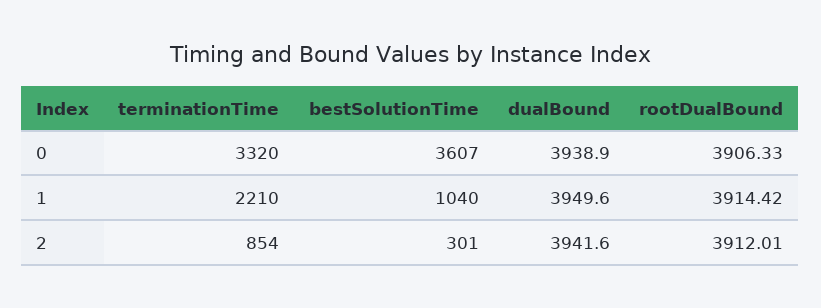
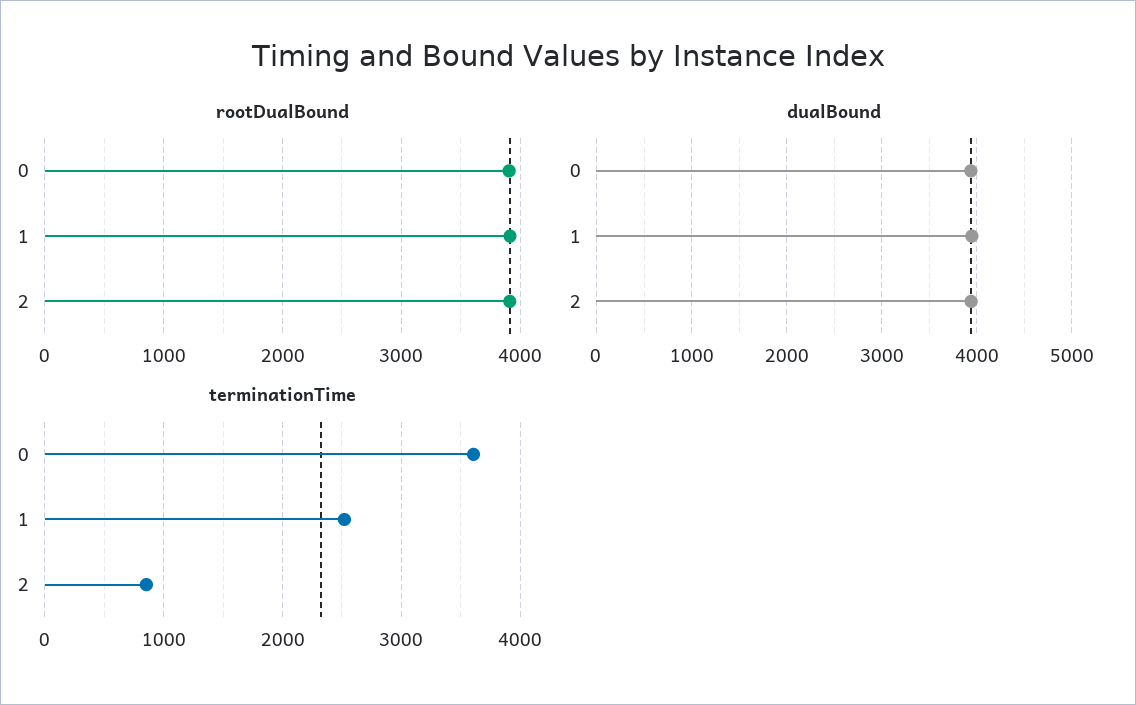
  {
    "terminationTime": {
-     "0": 3320,
+     "0": 3600,
-     "1": 2210,
+     "1": 2500,
      "2": 854
    },
-   "bestSolutionTime": {
-     "0": 3607,
-     "1": 1040,
-     "2": 301
-   },
    "dualBound": {
      "0": 3938.9,
      "1": 3949.6,
      "2": 3941.6
    },
    "rootDualBound": {
      "0": 3906.33,
      "1": 3914.42,
      "2": 3912.01
    }
  }

